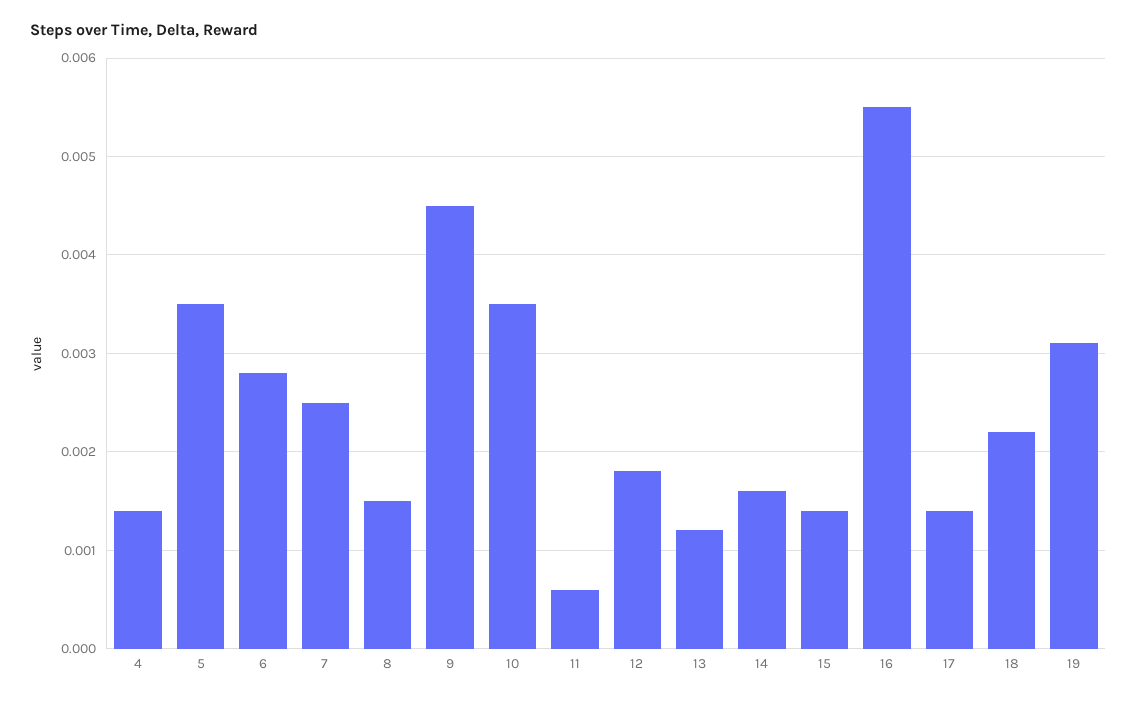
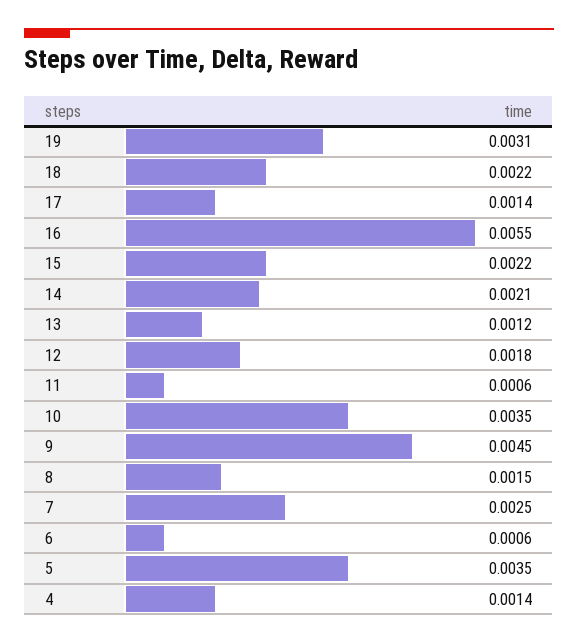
  {
    "4": 0.0014,
    "5": 0.0035,
-   "6": 0.0028,
+   "6": 0.0006,
    "7": 0.0025,
    "8": 0.0015,
    "9": 0.0045,
    "10": 0.0035,
    "11": 0.0006,
    "12": 0.0018,
    "13": 0.0012,
-   "14": 0.0016,
+   "14": 0.0021,
-   "15": 0.0014,
+   "15": 0.0022,
    "16": 0.0055,
    "17": 0.0014,
    "18": 0.0022,
    "19": 0.0031
  }

